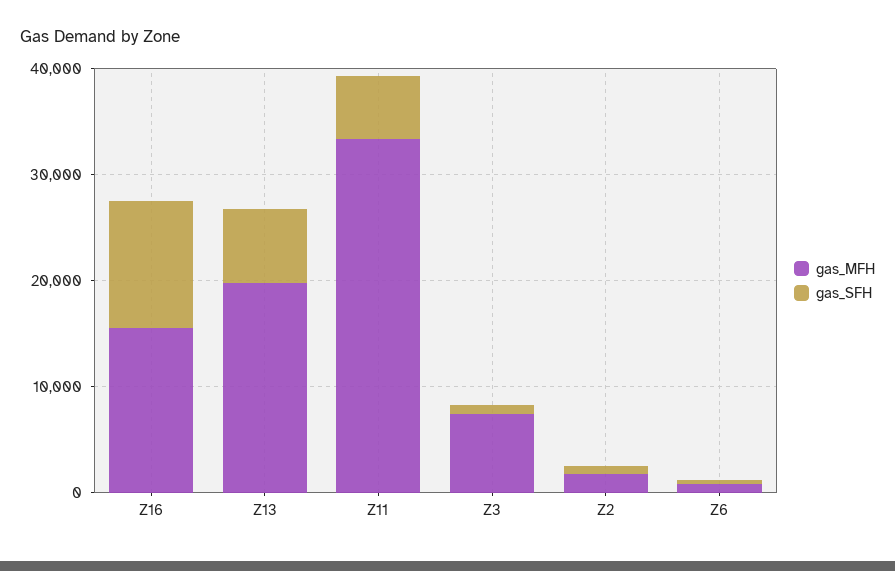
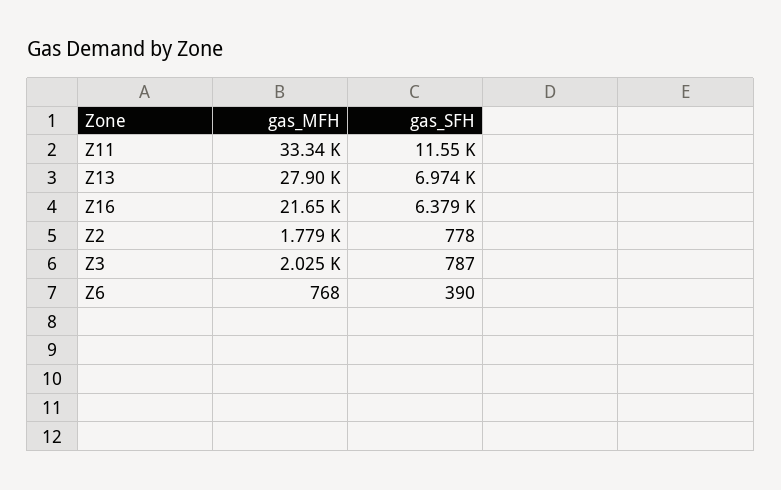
  {
    "gas_MFH": {
-     "Z16": 16000,
+     "Z16": 21650,
-     "Z13": 20000,
+     "Z13": 27900,
      "Z11": 33340,
-     "Z3": 8000,
+     "Z3": 2025,
      "Z2": 1779,
      "Z6": 768
    },
    "gas_SFH": {
-     "Z16": 12000,
+     "Z16": 6379,
      "Z13": 6974,
-     "Z11": 6000,
+     "Z11": 11550,
      "Z3": 787,
      "Z2": 778,
      "Z6": 390
    }
  }

